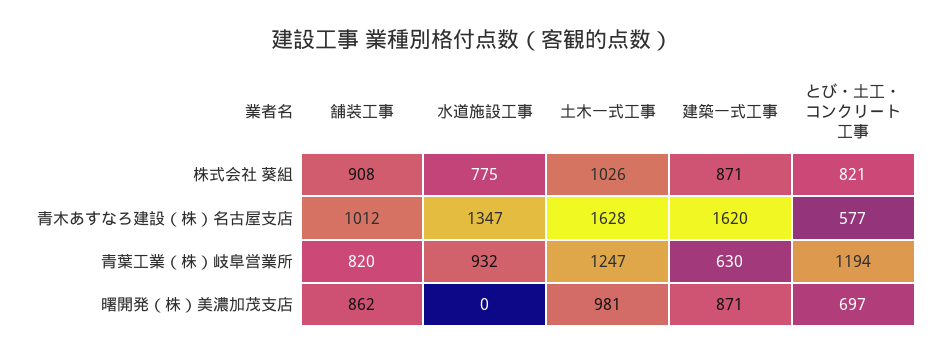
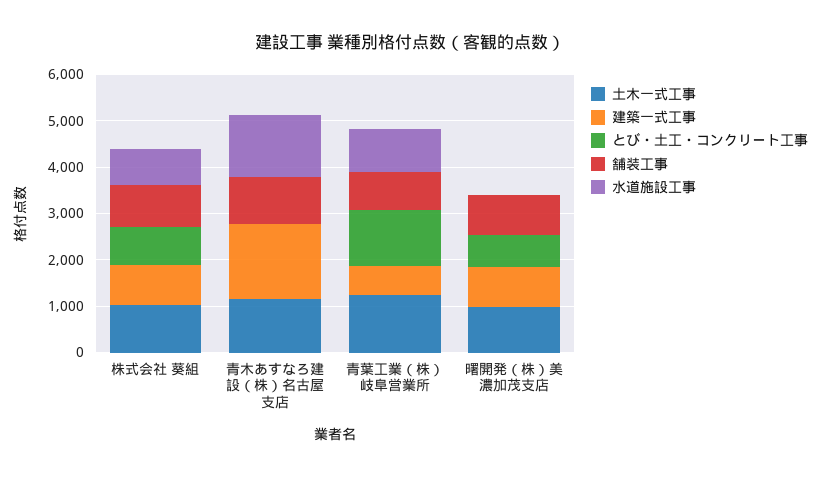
  {
    "舗装工事": {
      "株式会社 葵組": 908,
      "青木あすなろ建設（株）名古屋支店": 1012,
      "青葉工業（株）岐阜営業所": 820,
      "曙開発（株）美濃加茂支店": 862
    },
    "水道施設工事": {
      "株式会社 葵組": 775,
      "青木あすなろ建設（株）名古屋支店": 1347,
      "青葉工業（株）岐阜営業所": 932,
      "曙開発（株）美濃加茂支店": 0
    },
    "土木一式工事": {
      "株式会社 葵組": 1026,
-     "青木あすなろ建設（株）名古屋支店": 1628,
+     "青木あすなろ建設（株）名古屋支店": 1200,
      "青葉工業（株）岐阜営業所": 1247,
      "曙開発（株）美濃加茂支店": 981
    },
    "建築一式工事": {
      "株式会社 葵組": 871,
      "青木あすなろ建設（株）名古屋支店": 1620,
      "青葉工業（株）岐阜営業所": 630,
      "曙開発（株）美濃加茂支店": 871
    },
    "とび・土工・コンクリート工事": {
      "株式会社 葵組": 821,
-     "青木あすなろ建設（株）名古屋支店": 577,
+     "青木あすなろ建設（株）名古屋支店": 0,
      "青葉工業（株）岐阜営業所": 1194,
      "曙開発（株）美濃加茂支店": 697
    }
  }

